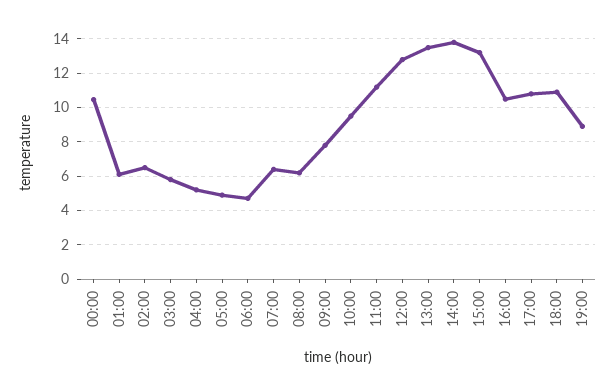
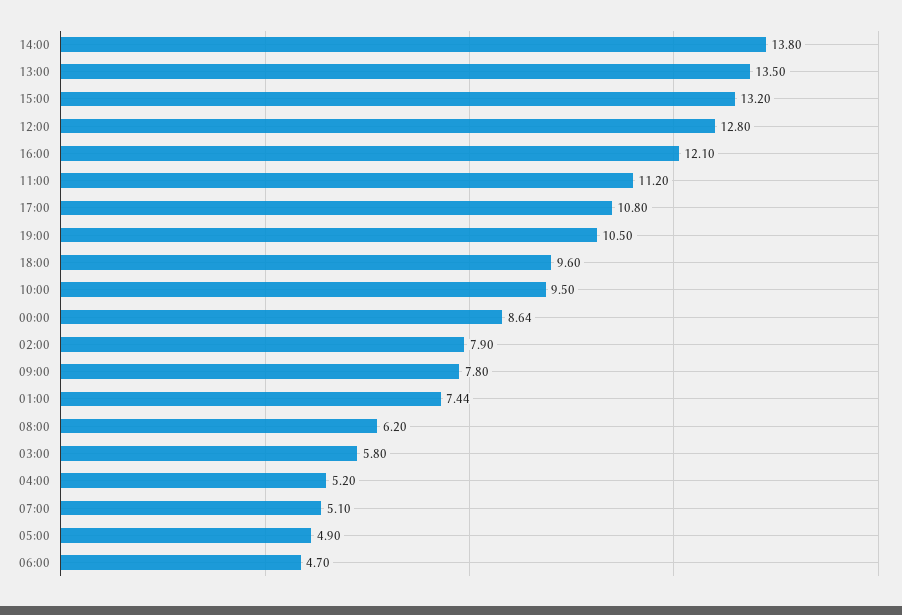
  {
-   "00:00": 10.5,
+   "00:00": 8.64,
-   "01:00": 6,
+   "01:00": 7.44,
-   "02:00": 6.5,
+   "02:00": 7.9,
    "03:00": 5.8,
    "04:00": 5.2,
    "05:00": 4.9,
    "06:00": 4.7,
-   "07:00": 6.5,
+   "07:00": 5.1,
    "08:00": 6.2,
    "09:00": 7.8,
    "10:00": 9.5,
    "11:00": 11.2,
    "12:00": 12.8,
    "13:00": 13.5,
    "14:00": 13.8,
    "15:00": 13.2,
-   "16:00": 10.5,
+   "16:00": 12.1,
    "17:00": 10.8,
-   "18:00": 11,
+   "18:00": 9.6,
-   "19:00": 9
+   "19:00": 10.5
  }

